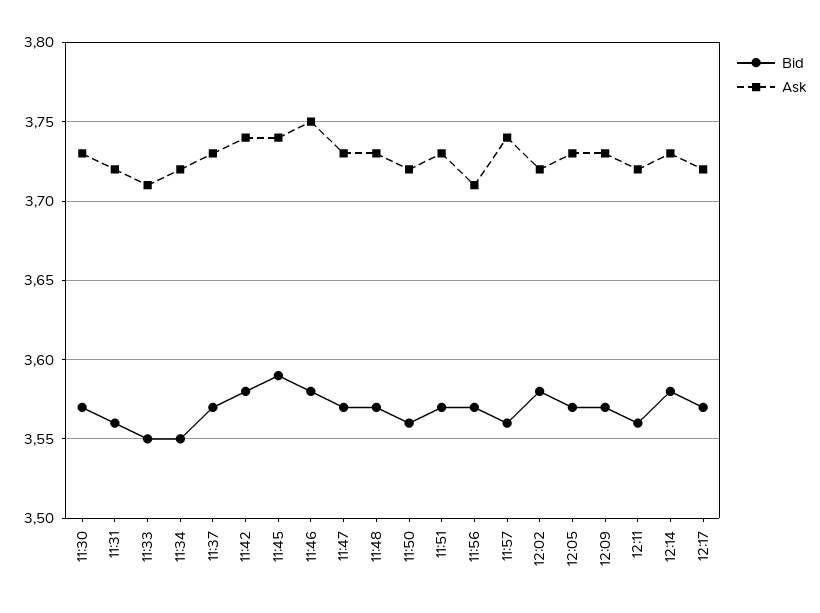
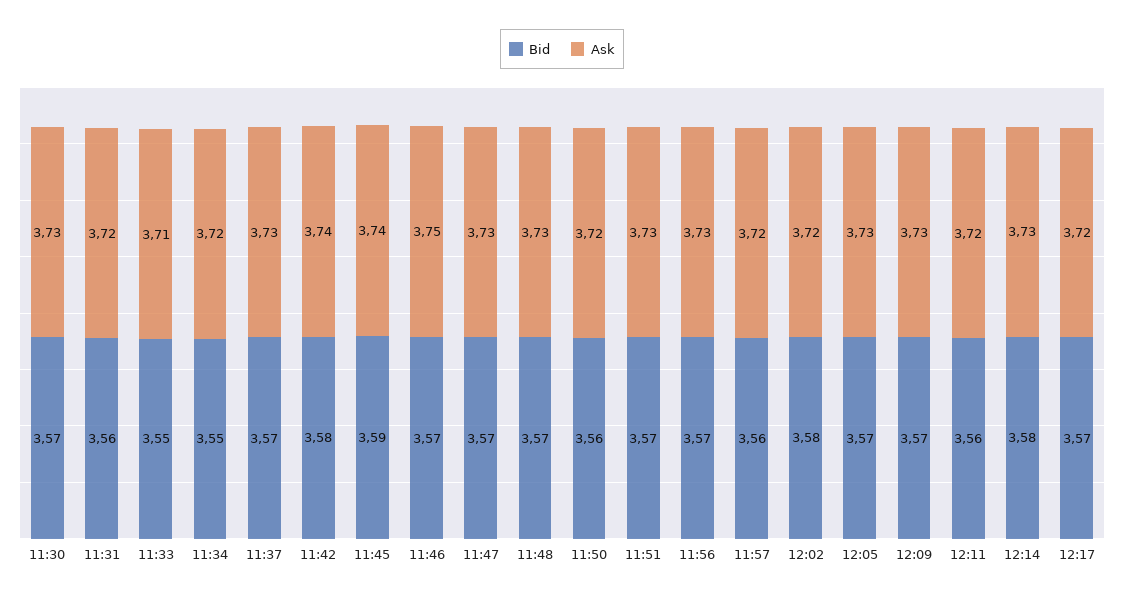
  {
    "Bid": {
      "11:30": 3.57,
      "11:31": 3.56,
      "11:33": 3.55,
      "11:34": 3.55,
      "11:37": 3.57,
      "11:42": 3.58,
      "11:45": 3.59,
-     "11:46": 3.58,
+     "11:46": 3.57,
      "11:47": 3.57,
      "11:48": 3.57,
      "11:50": 3.56,
      "11:51": 3.57,
      "11:56": 3.57,
      "11:57": 3.56,
      "12:02": 3.58,
      "12:05": 3.57,
      "12:09": 3.57,
      "12:11": 3.56,
      "12:14": 3.58,
      "12:17": 3.57
    },
    "Ask": {
      "11:30": 3.73,
      "11:31": 3.72,
      "11:33": 3.71,
      "11:34": 3.72,
      "11:37": 3.73,
      "11:42": 3.74,
      "11:45": 3.74,
      "11:46": 3.75,
      "11:47": 3.73,
      "11:48": 3.73,
      "11:50": 3.72,
      "11:51": 3.73,
-     "11:56": 3.71,
+     "11:56": 3.73,
-     "11:57": 3.74,
+     "11:57": 3.72,
      "12:02": 3.72,
      "12:05": 3.73,
      "12:09": 3.73,
      "12:11": 3.72,
      "12:14": 3.73,
      "12:17": 3.72
    }
  }

